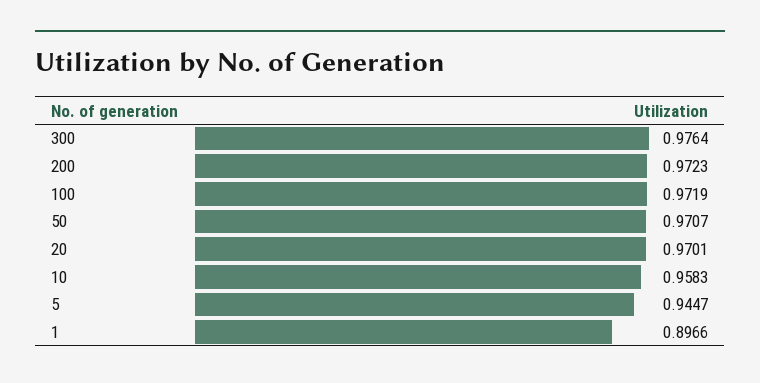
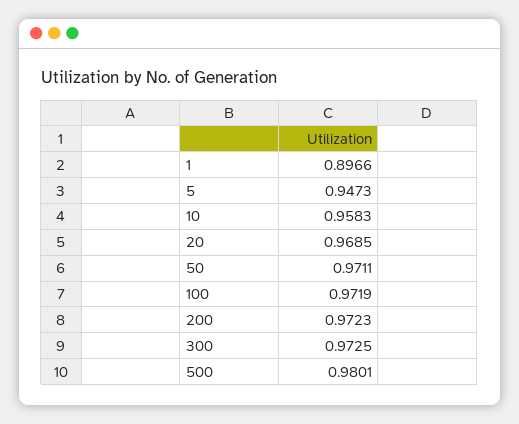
  {
-   "300": 0.9764,
+   "300": 0.9725,
    "200": 0.9723,
    "100": 0.9719,
-   "50": 0.9707,
+   "50": 0.9711,
-   "20": 0.9701,
+   "20": 0.9685,
    "10": 0.9583,
-   "5": 0.9447,
+   "5": 0.9473,
-   "1": 0.8966
+   "1": 0.8966,
+   "500": 0.9801
  }

